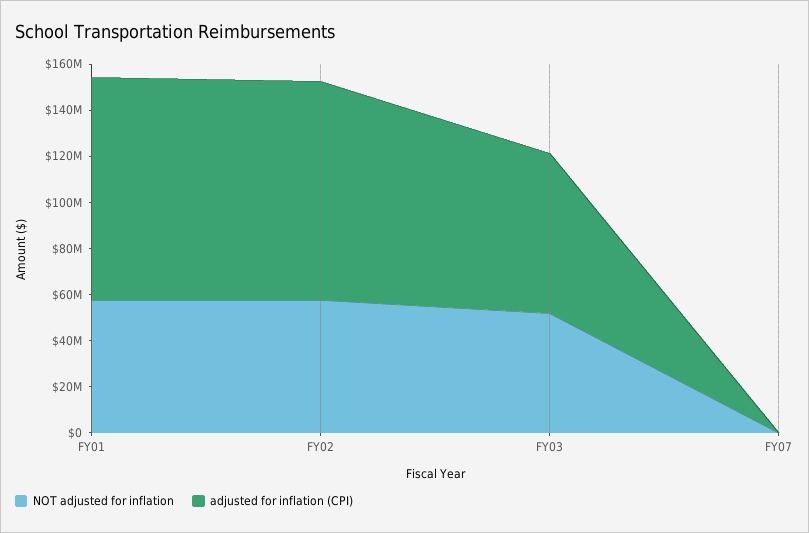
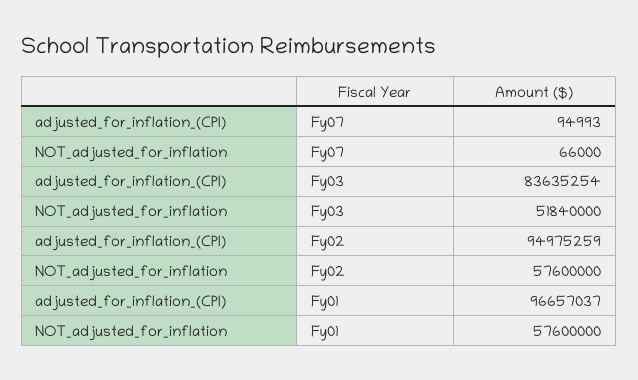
  {
    "NOT adjusted for inflation": {
      "FY01": 57600000,
      "FY02": 57600000,
      "FY03": 51840000,
      "FY07": 66000
    },
    "adjusted for inflation (CPI)": {
      "FY01": 96657037,
      "FY02": 94975259,
-     "FY03": 70000000,
+     "FY03": 83635254,
      "FY07": 94993
    }
  }

